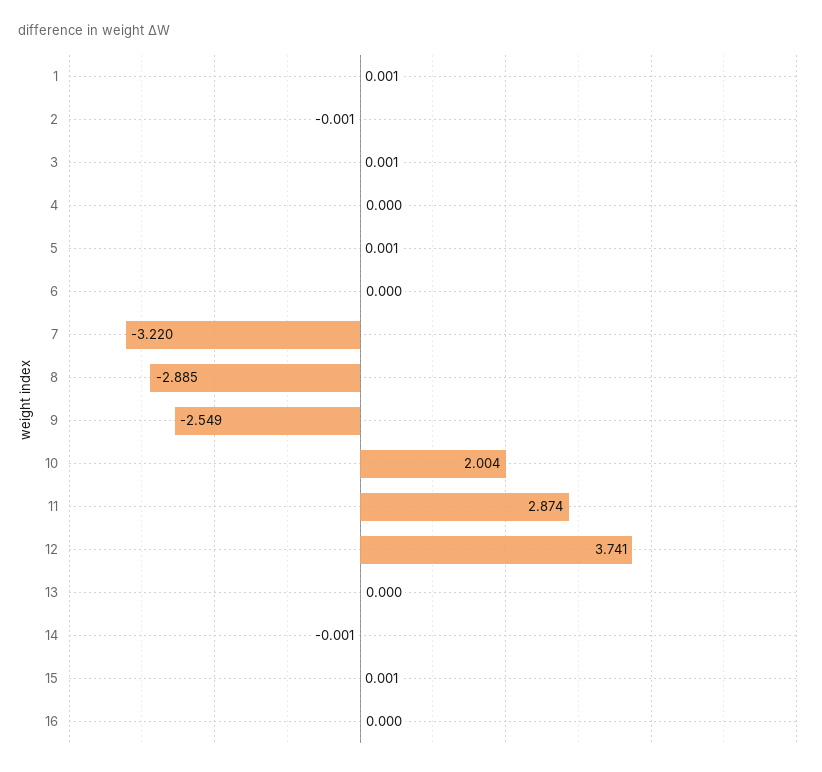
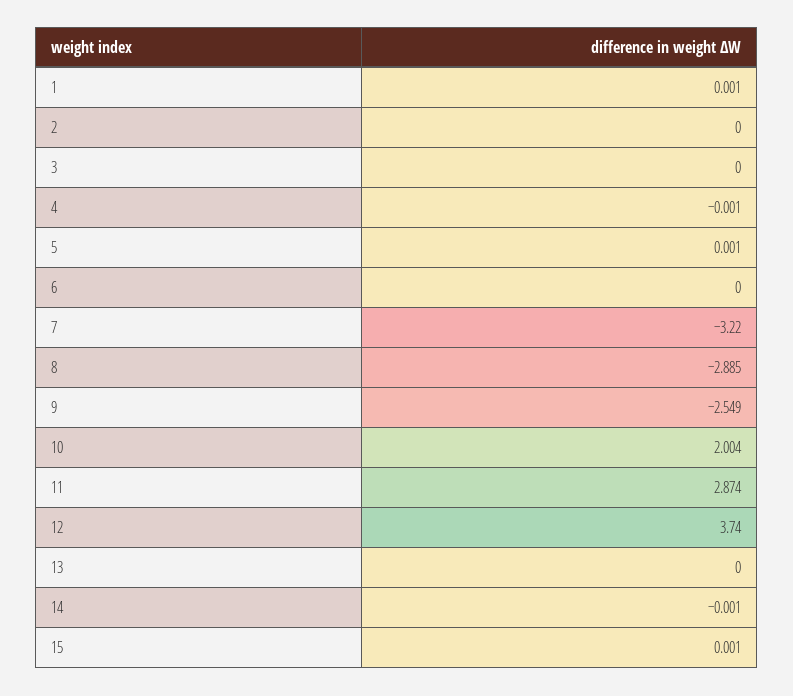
  {
    "1": 0.001,
-   "2": -0.001,
+   "2": 0,
-   "3": 0.001,
+   "3": 0,
-   "4": 0,
+   "4": -0.001,
    "5": 0.001,
    "6": 0,
    "7": -3.22,
    "8": -2.885,
    "9": -2.549,
    "10": 2.004,
    "11": 2.874,
-   "12": 3.741,
+   "12": 3.74,
    "13": 0,
    "14": -0.001,
-   "15": 0.001,
+   "15": 0.001
-   "16": 0
  }

